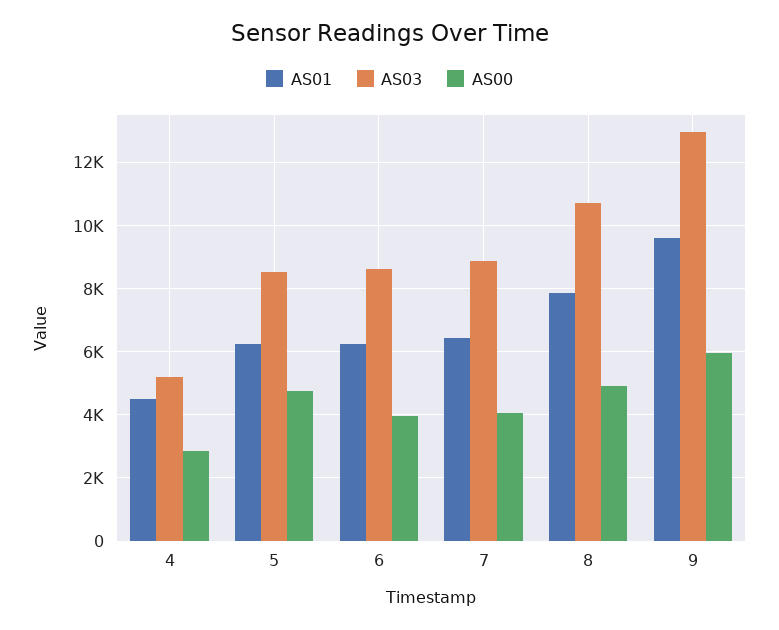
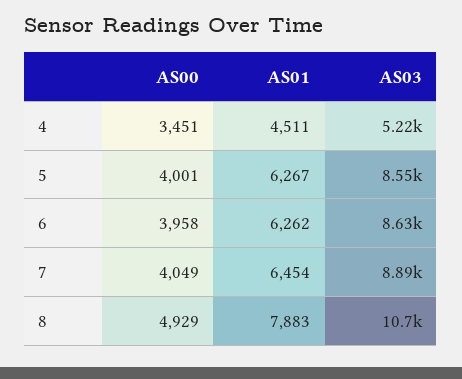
  {
    "AS01": {
      "4": 4511,
      "5": 6267,
      "6": 6262,
      "7": 6454,
-     "8": 7883,
+     "8": 7883
-     "9": 9600
    },
    "AS03": {
      "4": 5220,
      "5": 8550,
      "6": 8630,
      "7": 8890,
-     "8": 10700,
+     "8": 10700
-     "9": 13000
    },
    "AS00": {
-     "4": 2800,
+     "4": 3451,
-     "5": 4800,
+     "5": 4001,
      "6": 3958,
      "7": 4049,
-     "8": 4929,
+     "8": 4929
-     "9": 6000
    }
  }

